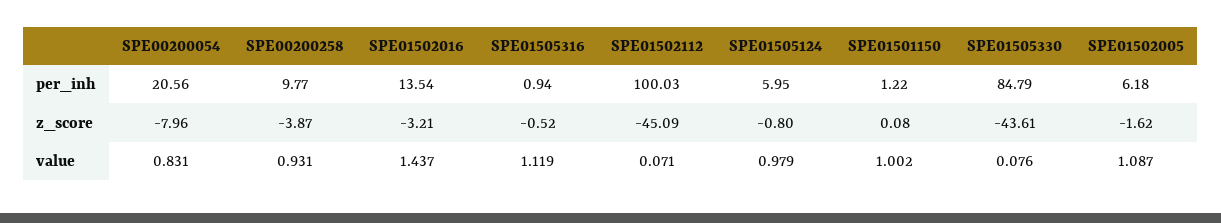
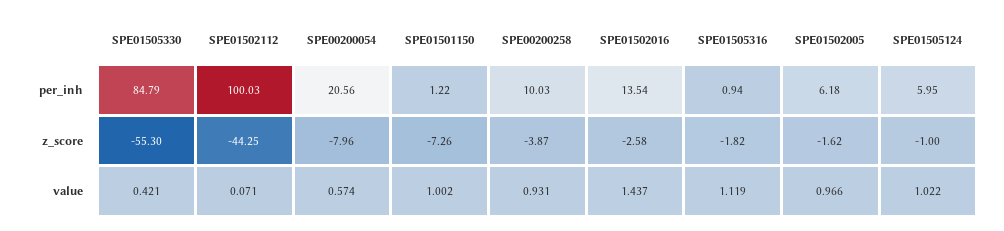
  {
    "SPE00200054": {
      "per_inh": 20.56,
      "z_score": -7.96,
-     "value": 0.831
+     "value": 0.574
    },
    "SPE00200258": {
-     "per_inh": 9.77,
+     "per_inh": 10.03,
      "z_score": -3.87,
      "value": 0.931
    },
    "SPE01502016": {
      "per_inh": 13.54,
-     "z_score": -3.21,
+     "z_score": -2.58,
      "value": 1.437
    },
    "SPE01505316": {
      "per_inh": 0.94,
-     "z_score": -0.52,
+     "z_score": -1.82,
      "value": 1.119
    },
    "SPE01502112": {
      "per_inh": 100.03,
-     "z_score": -45.09,
+     "z_score": -44.25,
      "value": 0.071
    },
    "SPE01505124": {
      "per_inh": 5.95,
-     "z_score": -0.8,
+     "z_score": -1,
-     "value": 0.979
+     "value": 1.022
    },
    "SPE01501150": {
      "per_inh": 1.22,
-     "z_score": 0.08,
+     "z_score": -7.26,
      "value": 1.002
    },
    "SPE01505330": {
      "per_inh": 84.79,
-     "z_score": -43.61,
+     "z_score": -55.3,
-     "value": 0.076
+     "value": 0.421
    },
    "SPE01502005": {
      "per_inh": 6.18,
      "z_score": -1.62,
-     "value": 1.087
+     "value": 0.966
    }
  }

